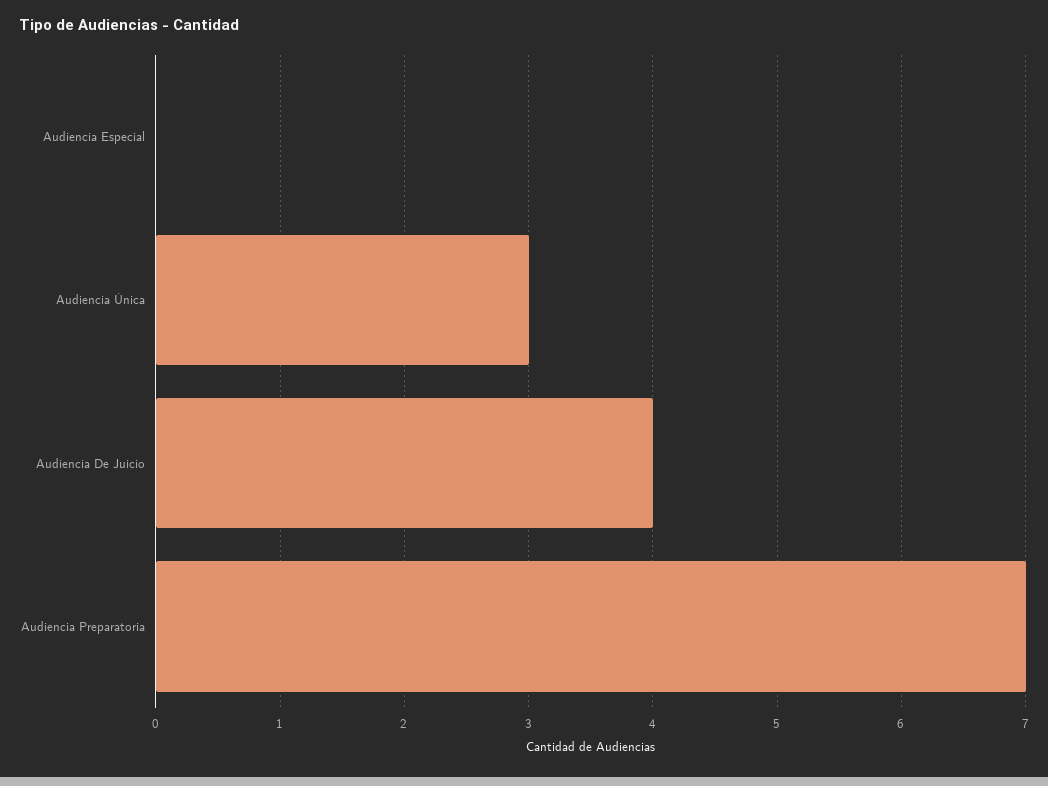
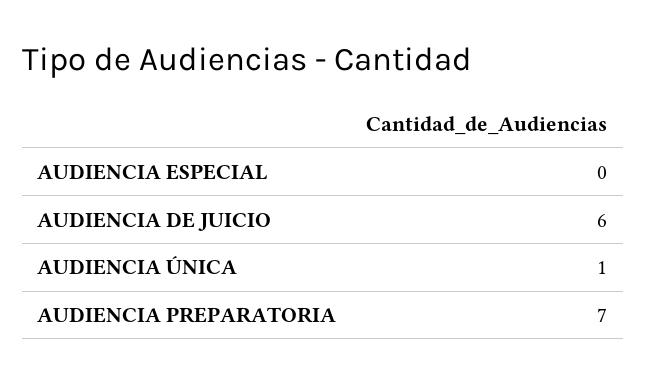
  {
    "Audiencia Especial": 0,
-   "Audiencia Única": 3,
+   "Audiencia Única": 1,
-   "Audiencia De Juicio": 4,
+   "Audiencia De Juicio": 6,
    "Audiencia Preparatoria": 7
  }

